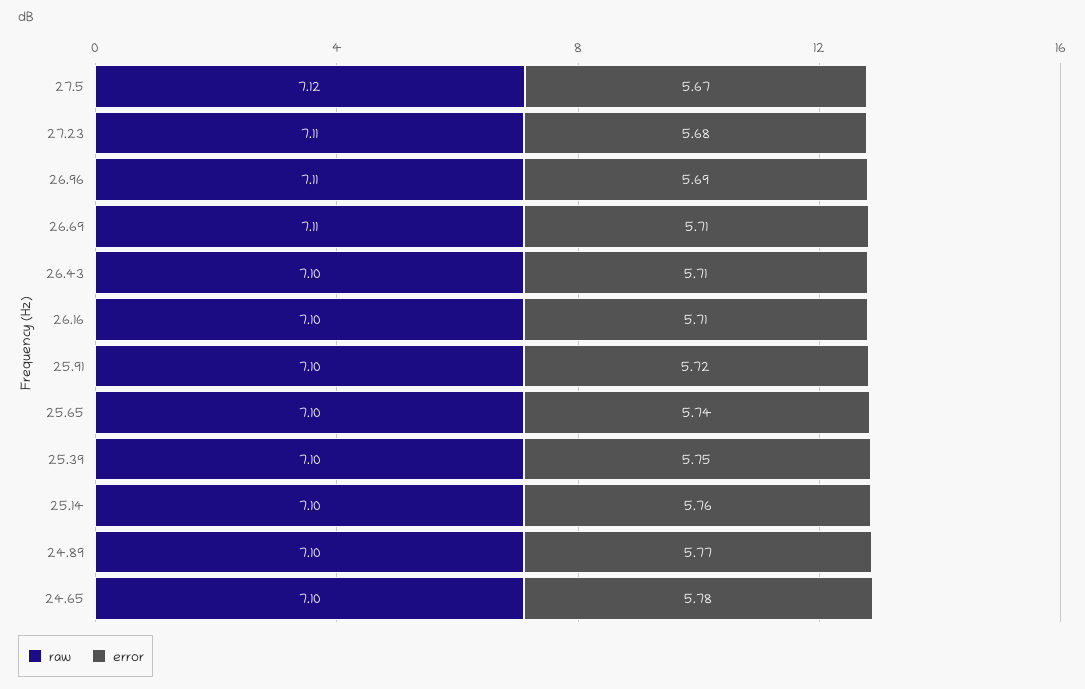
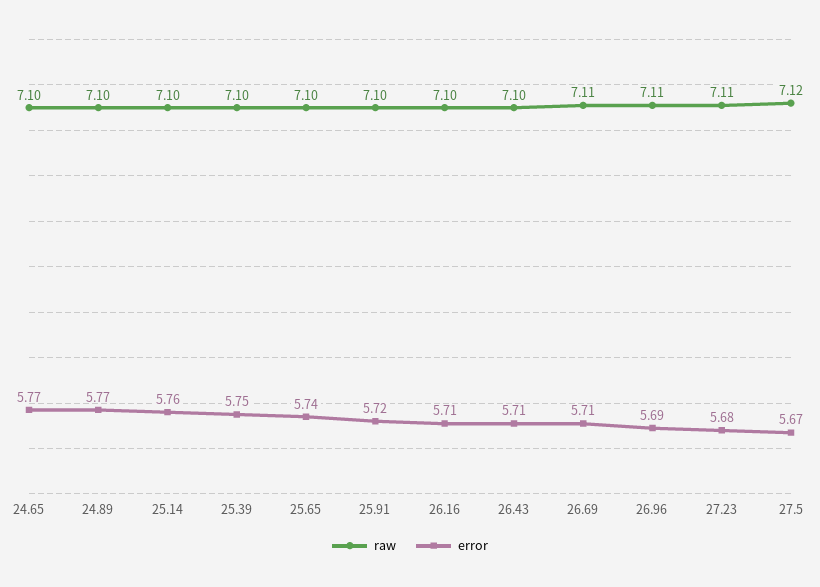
  {
    "raw": {
      "27.5": 7.12,
      "27.23": 7.11,
      "26.96": 7.11,
      "26.69": 7.11,
      "26.43": 7.1,
      "26.16": 7.1,
      "25.91": 7.1,
      "25.65": 7.1,
      "25.39": 7.1,
      "25.14": 7.1,
      "24.89": 7.1,
      "24.65": 7.1
    },
    "error": {
      "27.5": 5.67,
      "27.23": 5.68,
      "26.96": 5.69,
      "26.69": 5.71,
      "26.43": 5.71,
      "26.16": 5.71,
      "25.91": 5.72,
      "25.65": 5.74,
      "25.39": 5.75,
      "25.14": 5.76,
      "24.89": 5.77,
-     "24.65": 5.78
+     "24.65": 5.77
    }
  }

